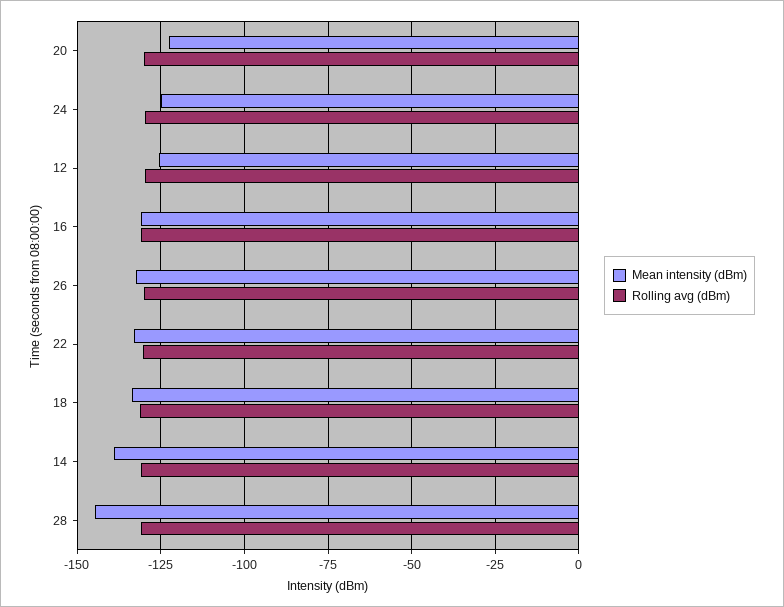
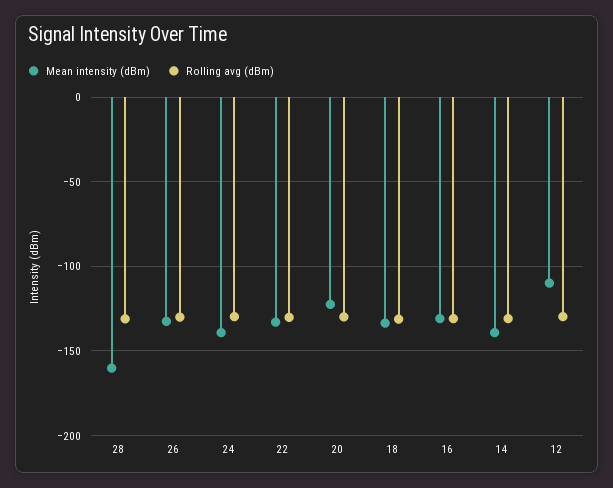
  {
    "Mean intensity (dBm)": {
      "20": -122.5,
-     "24": -125,
+     "24": -140,
-     "12": -125,
+     "12": -110,
      "16": -130,
      "26": -132.5,
      "22": -132.5,
      "18": -132.5,
      "14": -140,
-     "28": -145
+     "28": -160
    },
    "Rolling avg (dBm)": {
      "20": -130,
      "24": -130,
      "12": -130,
      "16": -130,
      "26": -130,
      "22": -130,
      "18": -130,
      "14": -130,
      "28": -130
    }
  }

